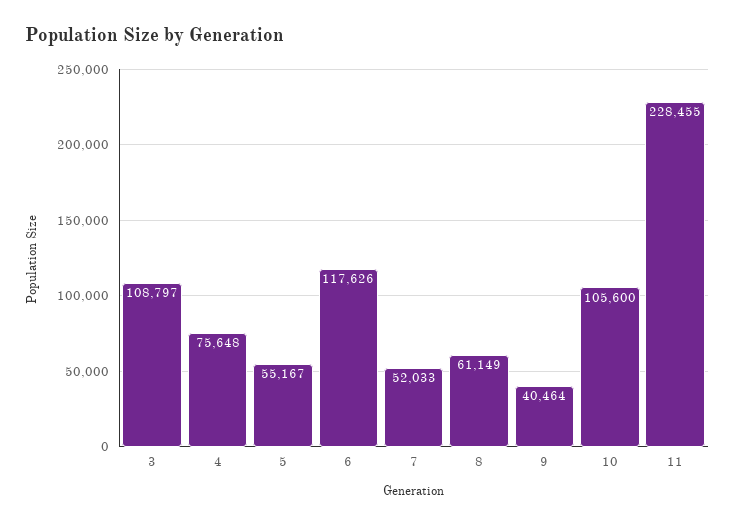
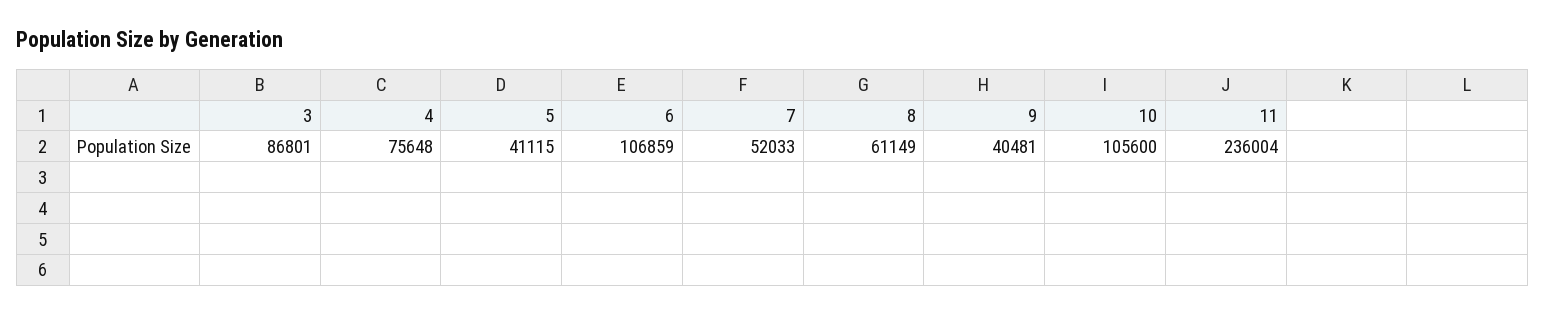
  {
-   "3": 108797,
+   "3": 86801,
    "4": 75648,
-   "5": 55167,
+   "5": 41115,
-   "6": 117626,
+   "6": 106859,
    "7": 52033,
    "8": 61149,
-   "9": 40464,
+   "9": 40481,
    "10": 105600,
-   "11": 228455
+   "11": 236004
  }

